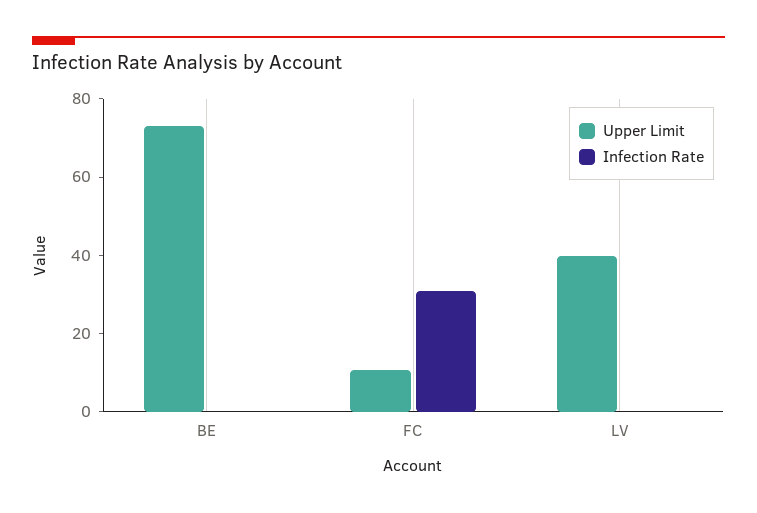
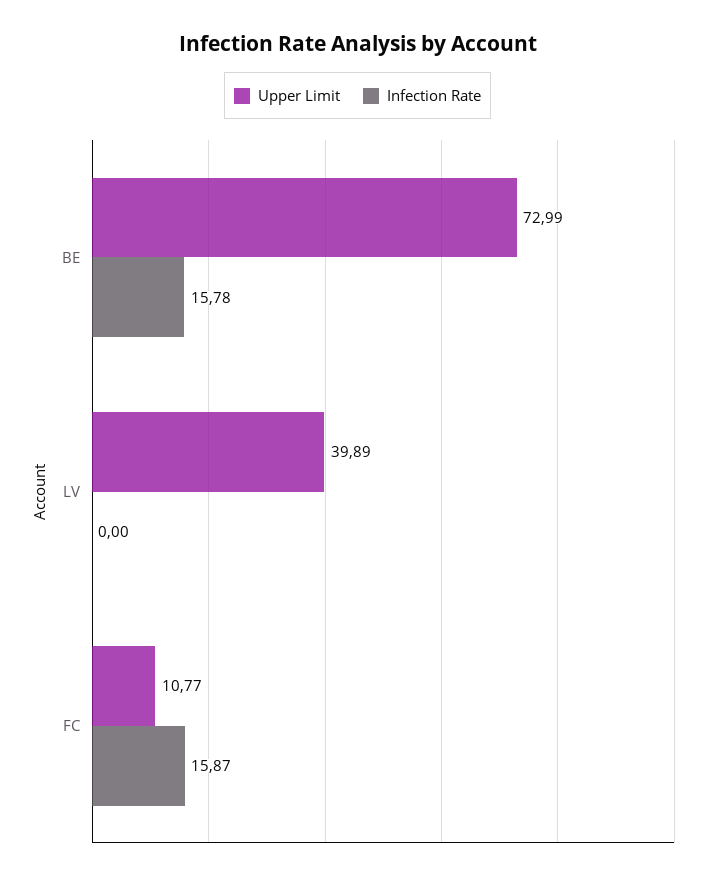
  {
    "Upper Limit": {
      "BE": 72.99,
      "FC": 10.77,
      "LV": 39.89
    },
    "Infection Rate": {
-     "BE": 0,
+     "BE": 15.78,
-     "FC": 30,
+     "FC": 15.87,
      "LV": 0
    }
  }

